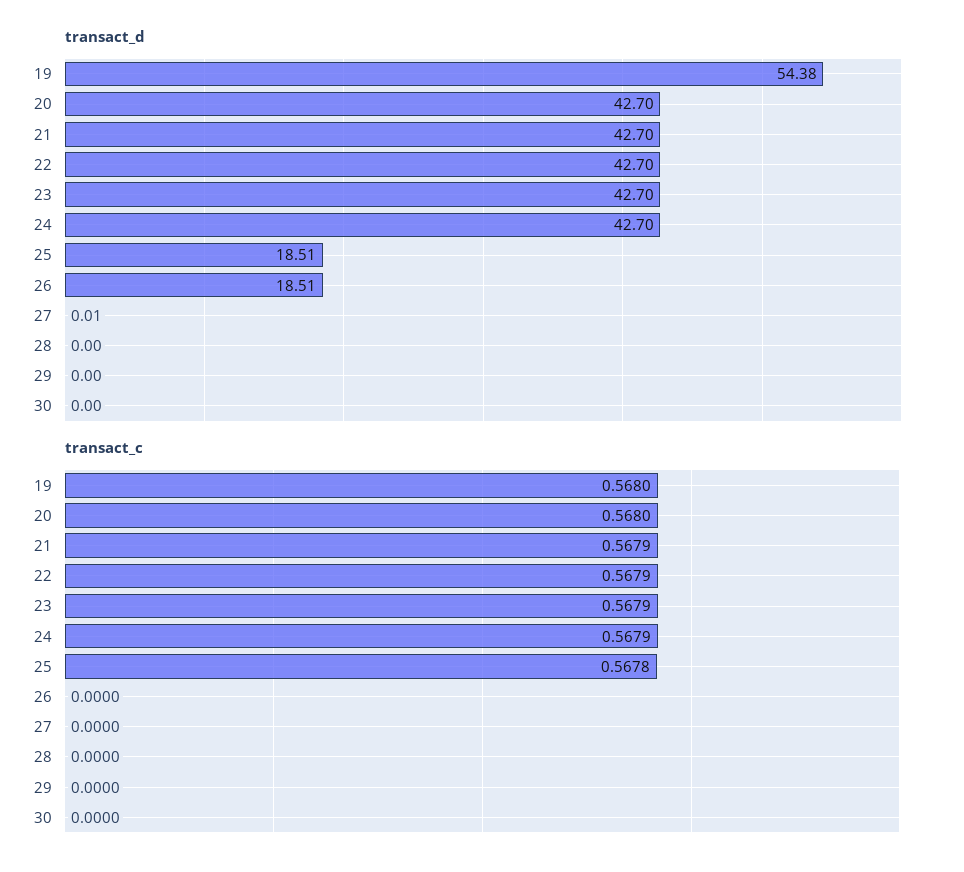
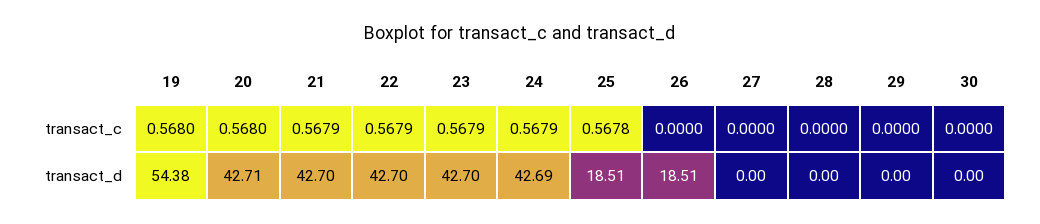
  {
    "transact_d": {
      "19": 54.38,
-     "20": 42.7,
+     "20": 42.71,
      "21": 42.7,
      "22": 42.7,
      "23": 42.7,
-     "24": 42.7,
+     "24": 42.69,
      "25": 18.51,
      "26": 18.51,
-     "27": 0.01,
+     "27": 0,
      "28": 0,
      "29": 0,
      "30": 0
    },
    "transact_c": {
      "19": 0.568,
      "20": 0.568,
      "21": 0.5679,
      "22": 0.5679,
      "23": 0.5679,
      "24": 0.5679,
      "25": 0.5678,
      "26": 0,
      "27": 0,
      "28": 0,
      "29": 0,
      "30": 0
    }
  }

